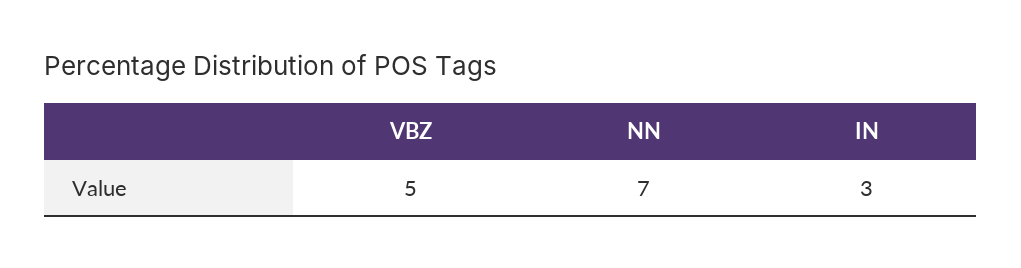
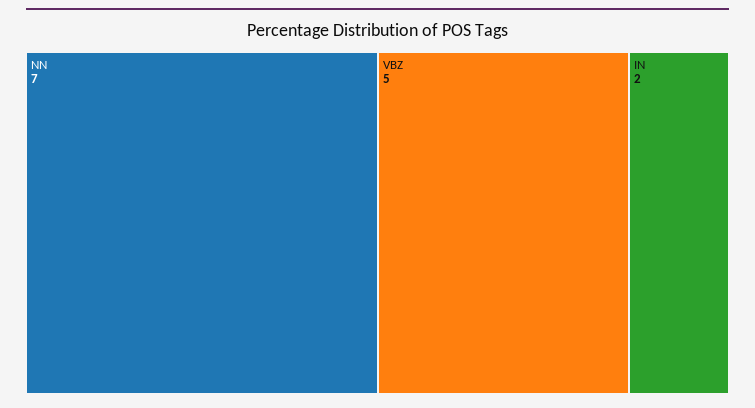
  {
    "VBZ": 5,
    "NN": 7,
-   "IN": 3
+   "IN": 2
  }

